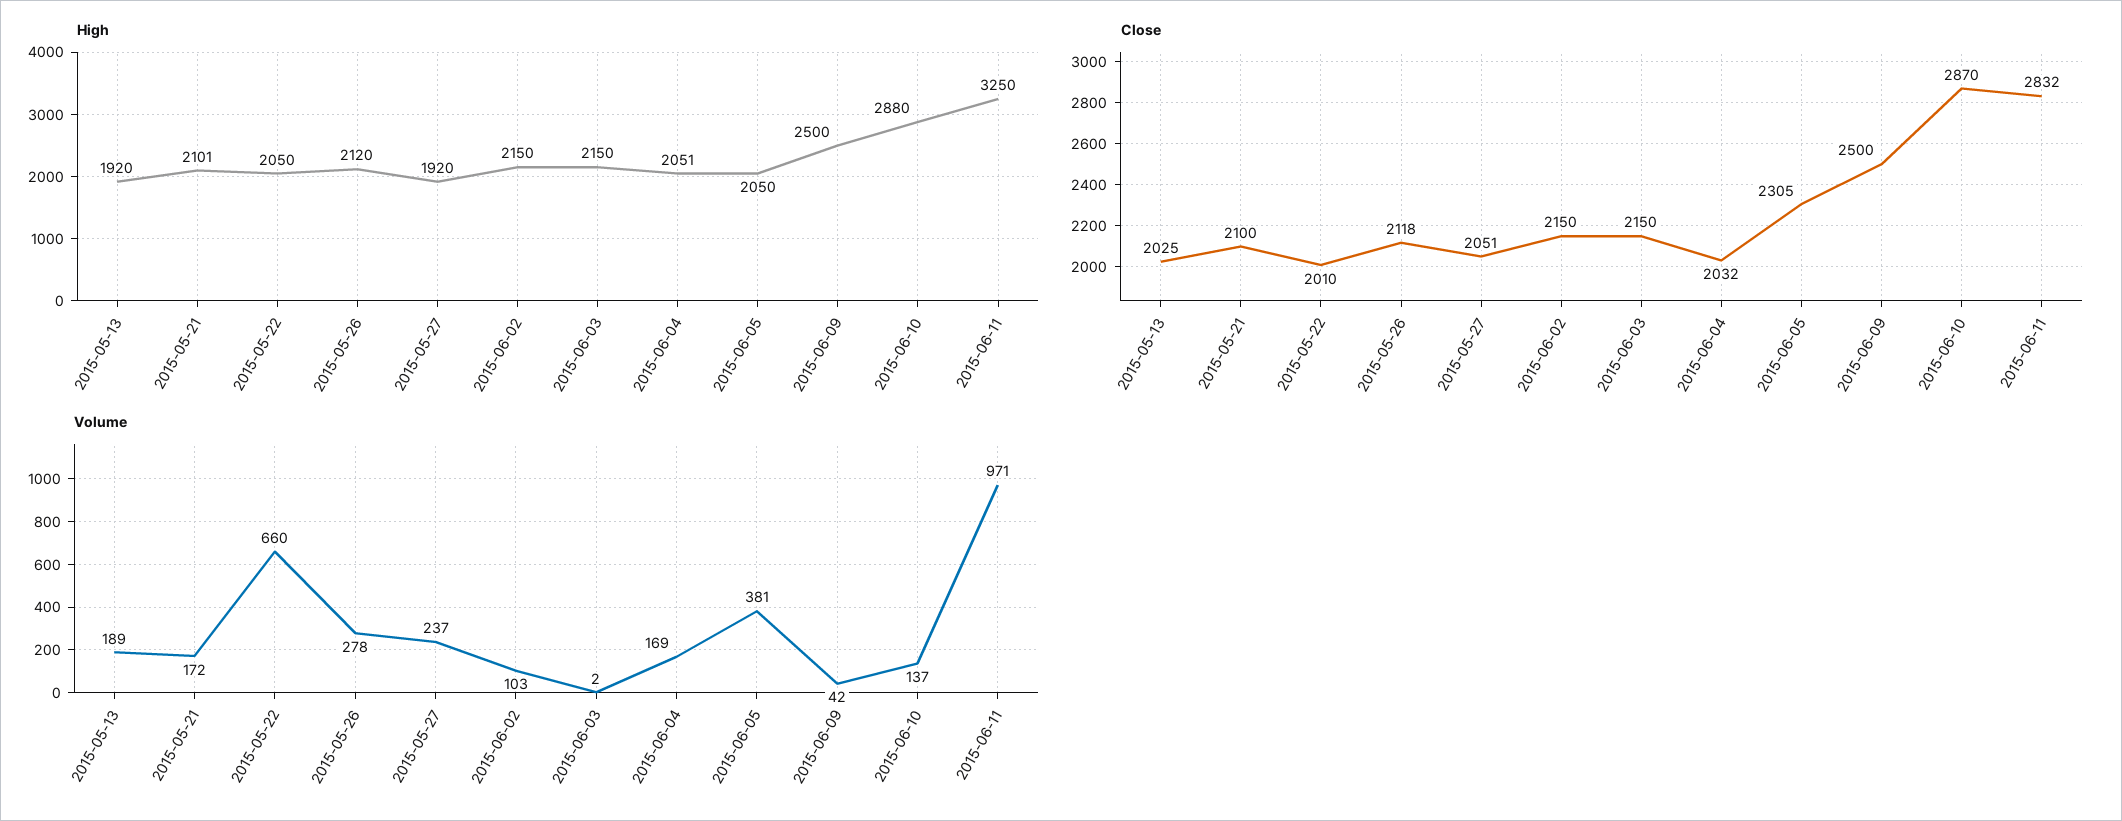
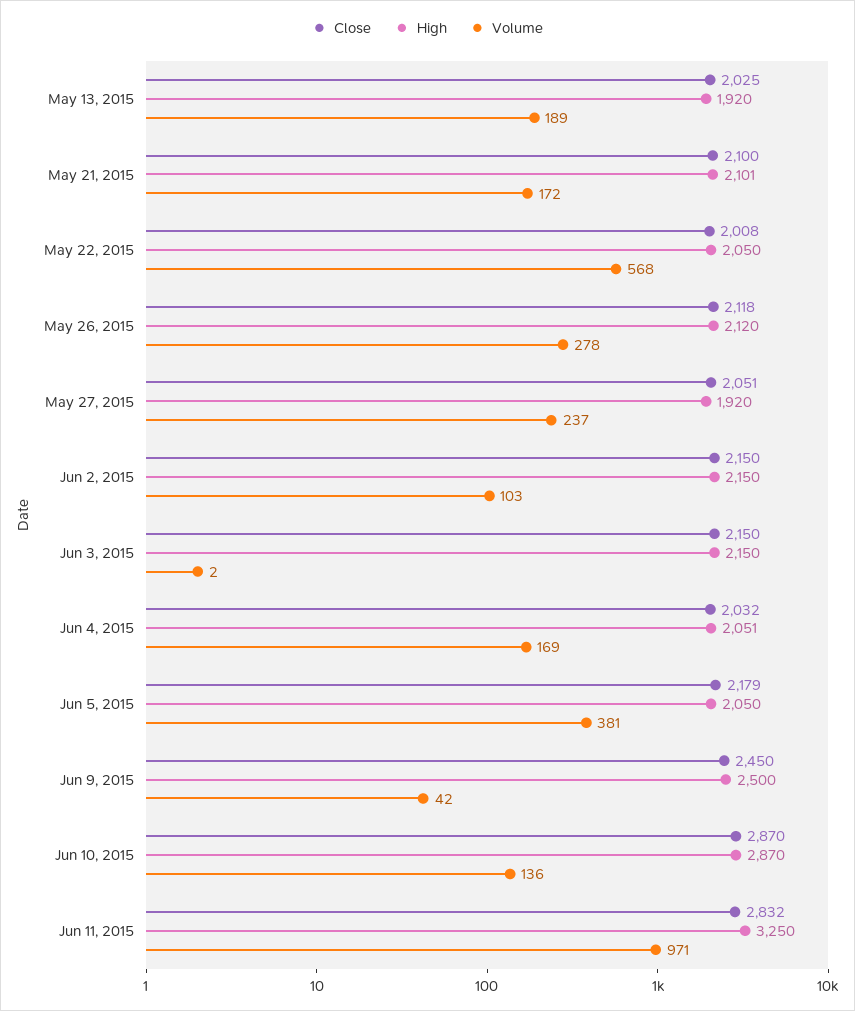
  {
    "High": {
      "2015-05-13": 1920,
      "2015-05-21": 2101,
      "2015-05-22": 2050,
      "2015-05-26": 2120,
      "2015-05-27": 1920,
      "2015-06-02": 2150,
      "2015-06-03": 2150,
      "2015-06-04": 2051,
      "2015-06-05": 2050,
      "2015-06-09": 2500,
-     "2015-06-10": 2880,
+     "2015-06-10": 2870,
      "2015-06-11": 3250
    },
    "Close": {
      "2015-05-13": 2025,
      "2015-05-21": 2100,
-     "2015-05-22": 2010,
+     "2015-05-22": 2008,
      "2015-05-26": 2118,
      "2015-05-27": 2051,
      "2015-06-02": 2150,
      "2015-06-03": 2150,
      "2015-06-04": 2032,
-     "2015-06-05": 2305,
+     "2015-06-05": 2179,
-     "2015-06-09": 2500,
+     "2015-06-09": 2450,
      "2015-06-10": 2870,
      "2015-06-11": 2832
    },
    "Volume": {
      "2015-05-13": 189,
      "2015-05-21": 172,
-     "2015-05-22": 660,
+     "2015-05-22": 568,
      "2015-05-26": 278,
      "2015-05-27": 237,
      "2015-06-02": 103,
      "2015-06-03": 2,
      "2015-06-04": 169,
      "2015-06-05": 381,
      "2015-06-09": 42,
-     "2015-06-10": 137,
+     "2015-06-10": 136,
      "2015-06-11": 971
    }
  }

